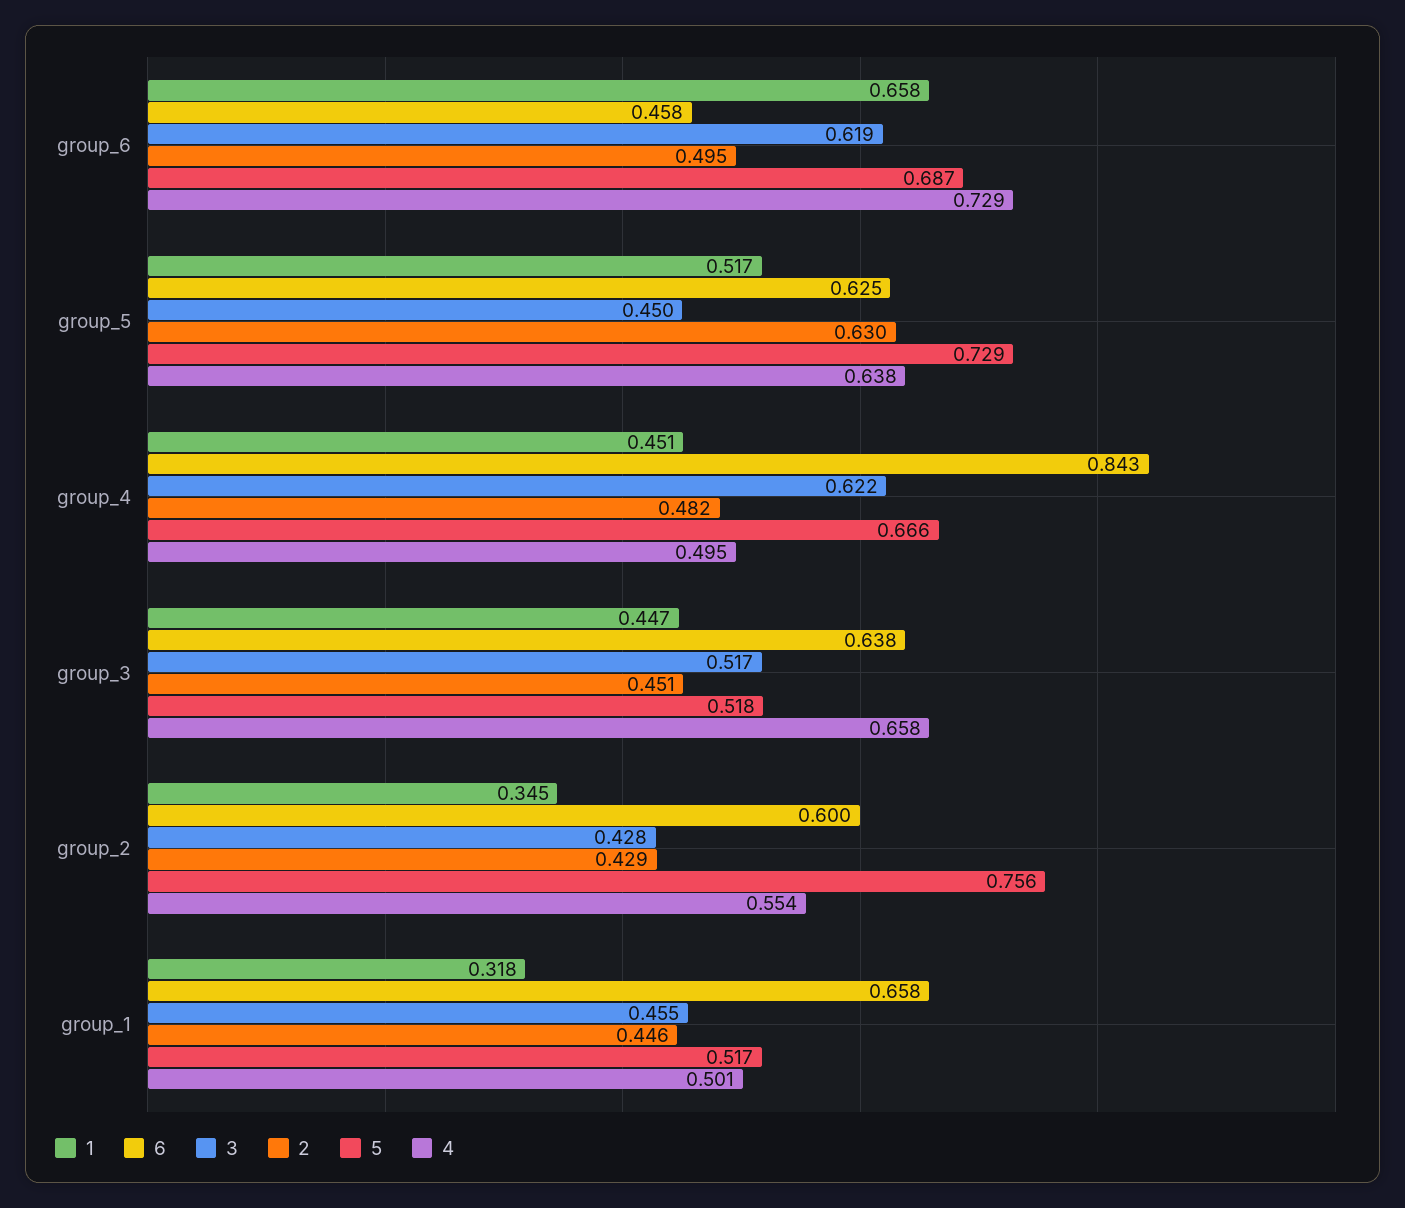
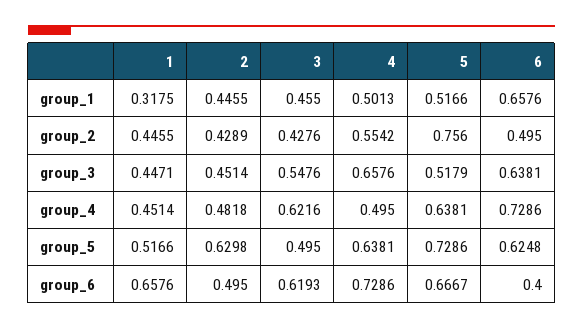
  {
    "1": {
      "group_6": 0.6576,
      "group_5": 0.5166,
      "group_4": 0.4514,
      "group_3": 0.4471,
-     "group_2": 0.345,
+     "group_2": 0.4455,
      "group_1": 0.3175
    },
    "6": {
-     "group_6": 0.458,
+     "group_6": 0.4,
      "group_5": 0.6248,
-     "group_4": 0.843,
+     "group_4": 0.7286,
      "group_3": 0.6381,
-     "group_2": 0.6,
+     "group_2": 0.495,
      "group_1": 0.6576
    },
    "3": {
      "group_6": 0.6193,
-     "group_5": 0.45,
+     "group_5": 0.495,
      "group_4": 0.6216,
-     "group_3": 0.517,
+     "group_3": 0.5476,
      "group_2": 0.4276,
      "group_1": 0.455
    },
    "2": {
      "group_6": 0.495,
      "group_5": 0.6298,
      "group_4": 0.4818,
      "group_3": 0.4514,
      "group_2": 0.4289,
      "group_1": 0.4455
    },
    "5": {
-     "group_6": 0.687,
+     "group_6": 0.6667,
      "group_5": 0.7286,
-     "group_4": 0.666,
+     "group_4": 0.6381,
      "group_3": 0.5179,
      "group_2": 0.756,
      "group_1": 0.5166
    },
    "4": {
      "group_6": 0.7286,
      "group_5": 0.6381,
      "group_4": 0.495,
      "group_3": 0.6576,
      "group_2": 0.5542,
      "group_1": 0.5013
    }
  }

